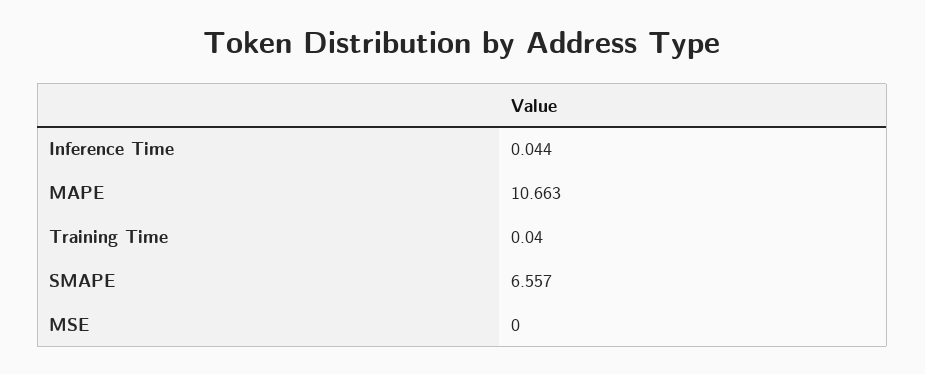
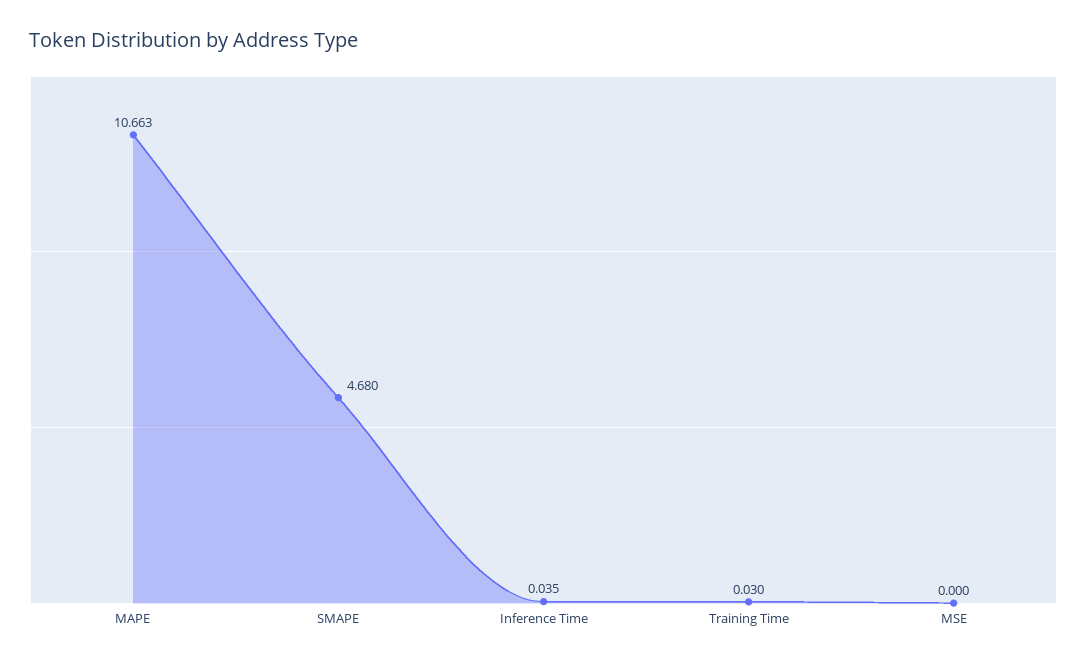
  {
-   "Inference Time": 0.044,
+   "Inference Time": 0.035,
    "MAPE": 10.663,
-   "Training Time": 0.04,
+   "Training Time": 0.03,
-   "SMAPE": 6.557,
+   "SMAPE": 4.68,
    "MSE": 0
  }

